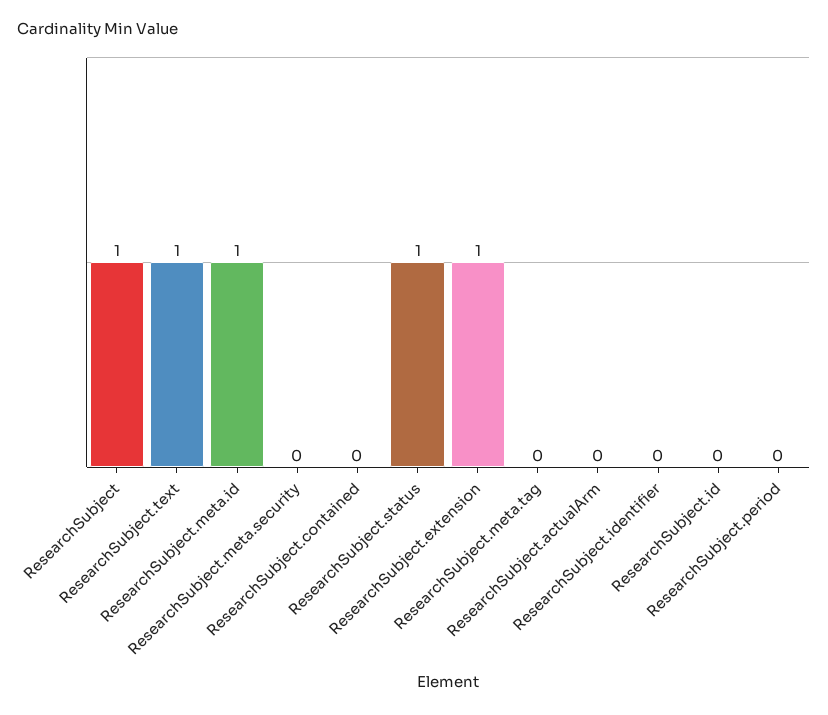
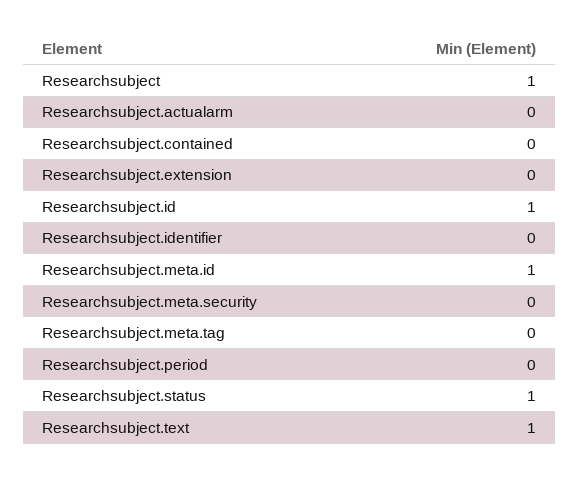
  {
    "ResearchSubject": 1,
    "ResearchSubject.text": 1,
    "ResearchSubject.meta.id": 1,
    "ResearchSubject.meta.security": 0,
    "ResearchSubject.contained": 0,
    "ResearchSubject.status": 1,
-   "ResearchSubject.extension": 1,
+   "ResearchSubject.extension": 0,
    "ResearchSubject.meta.tag": 0,
    "ResearchSubject.actualArm": 0,
    "ResearchSubject.identifier": 0,
-   "ResearchSubject.id": 0,
+   "ResearchSubject.id": 1,
    "ResearchSubject.period": 0
  }

